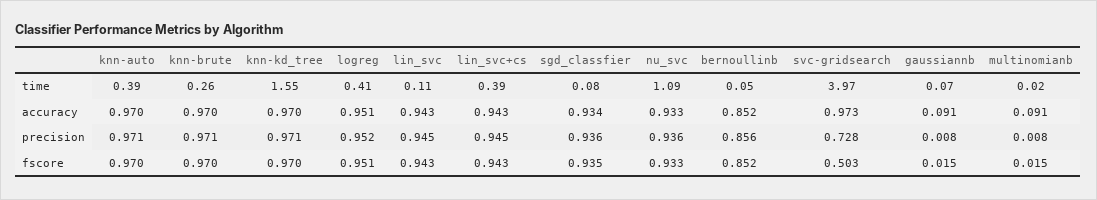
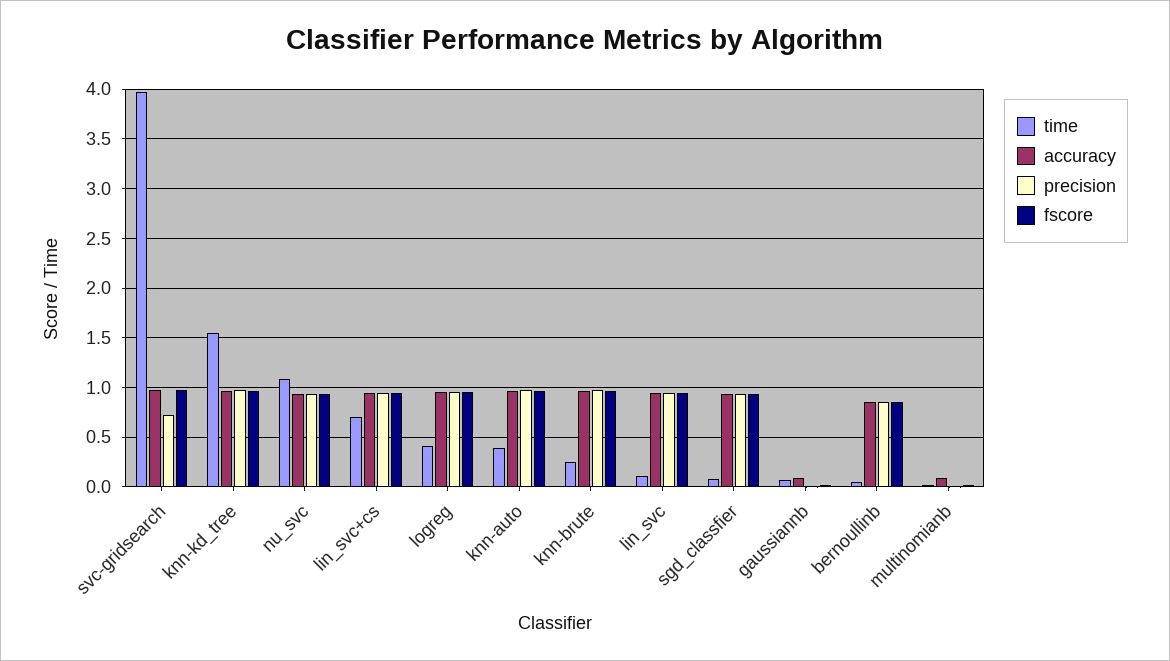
  {
    "time": {
      "knn-auto": 0.39,
      "knn-brute": 0.26,
      "knn-kd_tree": 1.55,
      "logreg": 0.41,
      "lin_svc": 0.11,
-     "lin_svc+cs": 0.39,
+     "lin_svc+cs": 0.7,
      "sgd_classfier": 0.08,
      "nu_svc": 1.09,
      "bernoullinb": 0.05,
      "svc-gridsearch": 3.97,
      "gaussiannb": 0.07,
      "multinomianb": 0.02
    },
    "accuracy": {
      "knn-auto": 0.97,
      "knn-brute": 0.97,
      "knn-kd_tree": 0.97,
      "logreg": 0.951,
      "lin_svc": 0.943,
      "lin_svc+cs": 0.943,
      "sgd_classfier": 0.934,
      "nu_svc": 0.933,
      "bernoullinb": 0.852,
      "svc-gridsearch": 0.973,
      "gaussiannb": 0.091,
      "multinomianb": 0.091
    },
    "precision": {
      "knn-auto": 0.971,
      "knn-brute": 0.971,
      "knn-kd_tree": 0.971,
      "logreg": 0.952,
      "lin_svc": 0.945,
      "lin_svc+cs": 0.945,
      "sgd_classfier": 0.936,
      "nu_svc": 0.936,
      "bernoullinb": 0.856,
      "svc-gridsearch": 0.728,
      "gaussiannb": 0.008,
      "multinomianb": 0.008
    },
    "fscore": {
      "knn-auto": 0.97,
      "knn-brute": 0.97,
      "knn-kd_tree": 0.97,
      "logreg": 0.951,
      "lin_svc": 0.943,
      "lin_svc+cs": 0.943,
      "sgd_classfier": 0.935,
      "nu_svc": 0.933,
      "bernoullinb": 0.852,
-     "svc-gridsearch": 0.503,
+     "svc-gridsearch": 1,
      "gaussiannb": 0.015,
      "multinomianb": 0.015
    }
  }

